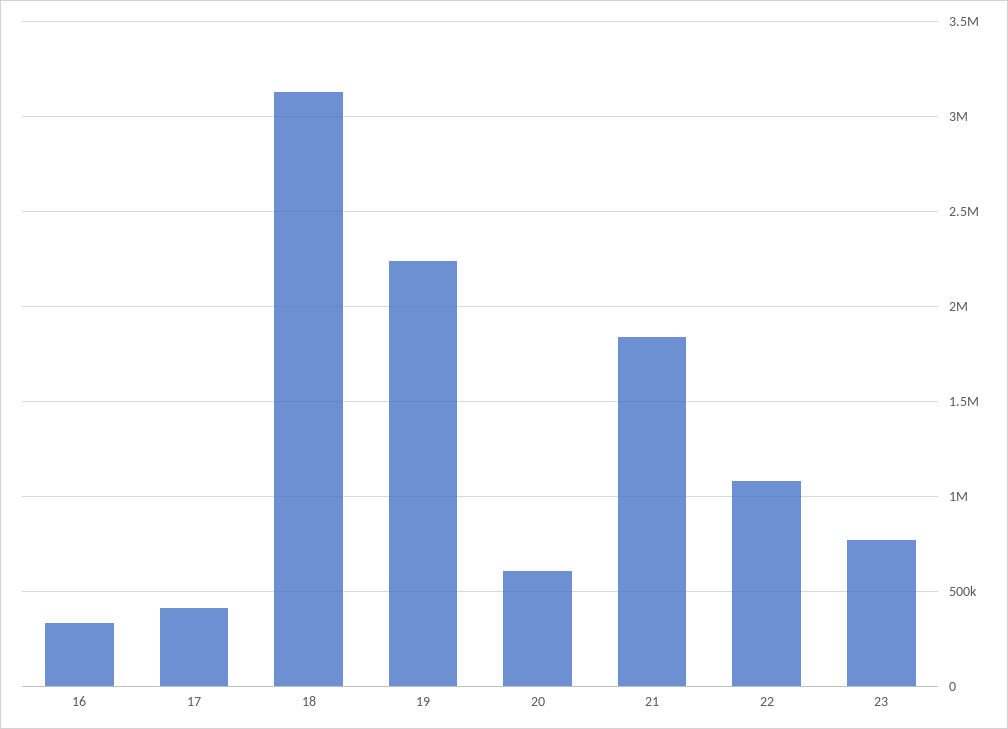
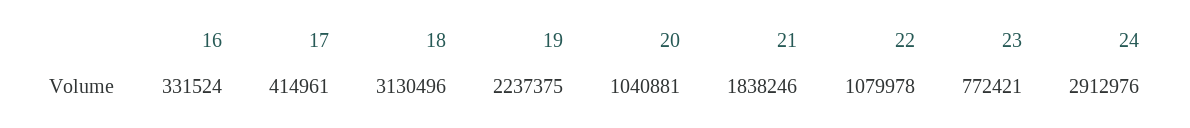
  {
    "16": 331524,
    "17": 414961,
    "18": 3130496,
    "19": 2237375,
-   "20": 600000,
+   "20": 1040881,
    "21": 1838246,
    "22": 1079978,
-   "23": 772421
+   "23": 772421,
+   "24": 2912976
  }

